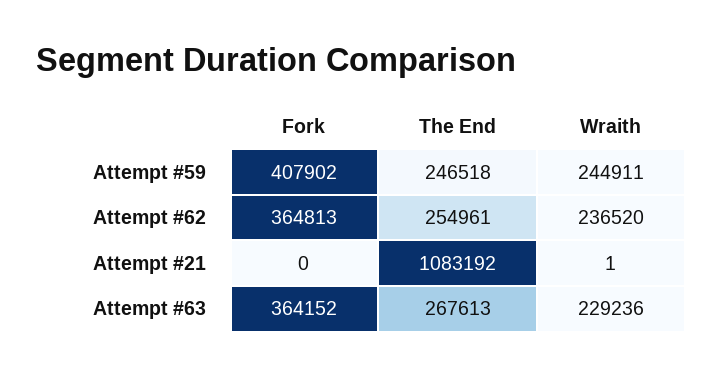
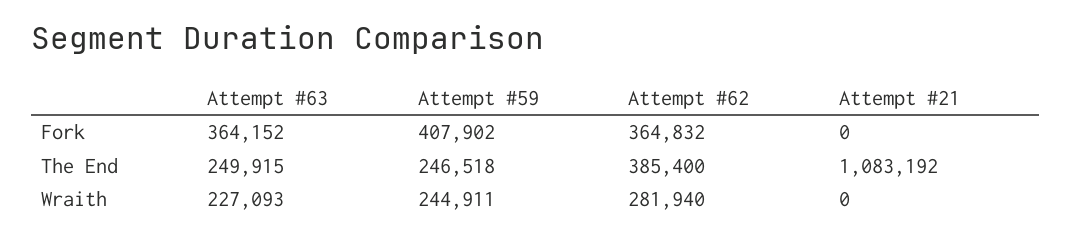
  {
    "Fork": {
      "Attempt #59": 407902,
-     "Attempt #62": 364813,
+     "Attempt #62": 364832,
      "Attempt #21": 0,
      "Attempt #63": 364152
    },
    "The End": {
      "Attempt #59": 246518,
-     "Attempt #62": 254961,
+     "Attempt #62": 385400,
      "Attempt #21": 1083192,
-     "Attempt #63": 267613
+     "Attempt #63": 249915
    },
    "Wraith": {
      "Attempt #59": 244911,
-     "Attempt #62": 236520,
+     "Attempt #62": 281940,
-     "Attempt #21": 1,
+     "Attempt #21": 0,
-     "Attempt #63": 229236
+     "Attempt #63": 227093
    }
  }

